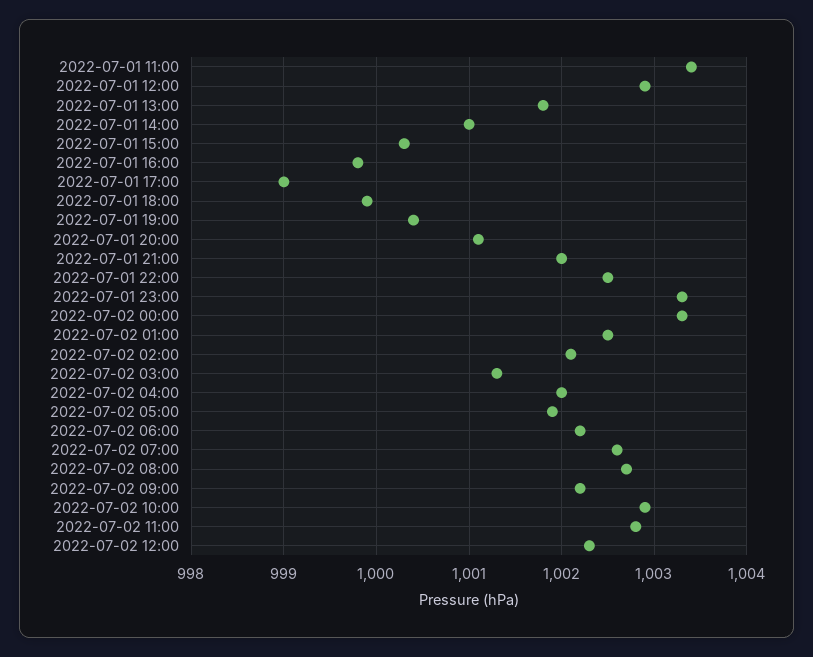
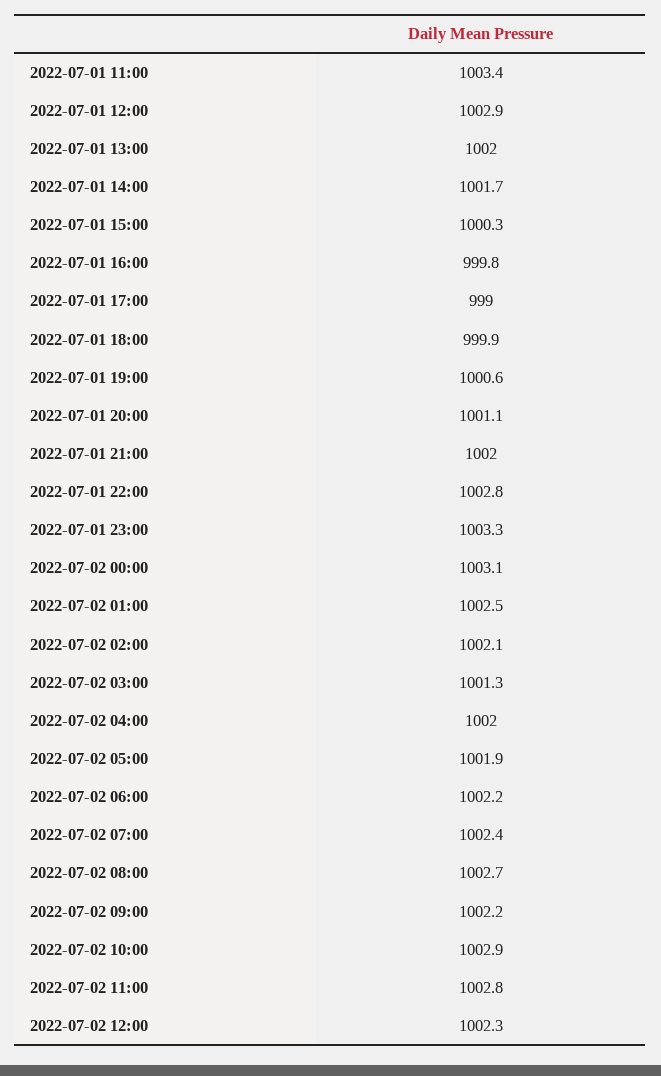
  {
    "2022-07-01 11:00": 1003.4,
    "2022-07-01 12:00": 1002.9,
-   "2022-07-01 13:00": 1001.8,
+   "2022-07-01 13:00": 1002,
-   "2022-07-01 14:00": 1001,
+   "2022-07-01 14:00": 1001.7,
    "2022-07-01 15:00": 1000.3,
    "2022-07-01 16:00": 999.8,
    "2022-07-01 17:00": 999,
    "2022-07-01 18:00": 999.9,
-   "2022-07-01 19:00": 1000.4,
+   "2022-07-01 19:00": 1000.6,
    "2022-07-01 20:00": 1001.1,
    "2022-07-01 21:00": 1002,
-   "2022-07-01 22:00": 1002.5,
+   "2022-07-01 22:00": 1002.8,
    "2022-07-01 23:00": 1003.3,
-   "2022-07-02 00:00": 1003.3,
+   "2022-07-02 00:00": 1003.1,
    "2022-07-02 01:00": 1002.5,
    "2022-07-02 02:00": 1002.1,
    "2022-07-02 03:00": 1001.3,
    "2022-07-02 04:00": 1002,
    "2022-07-02 05:00": 1001.9,
    "2022-07-02 06:00": 1002.2,
-   "2022-07-02 07:00": 1002.6,
+   "2022-07-02 07:00": 1002.4,
    "2022-07-02 08:00": 1002.7,
    "2022-07-02 09:00": 1002.2,
    "2022-07-02 10:00": 1002.9,
    "2022-07-02 11:00": 1002.8,
    "2022-07-02 12:00": 1002.3
  }

